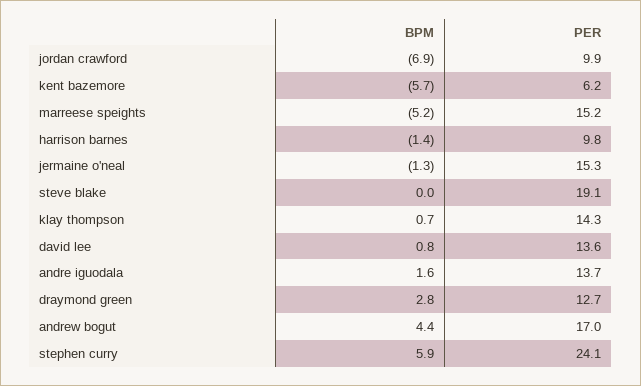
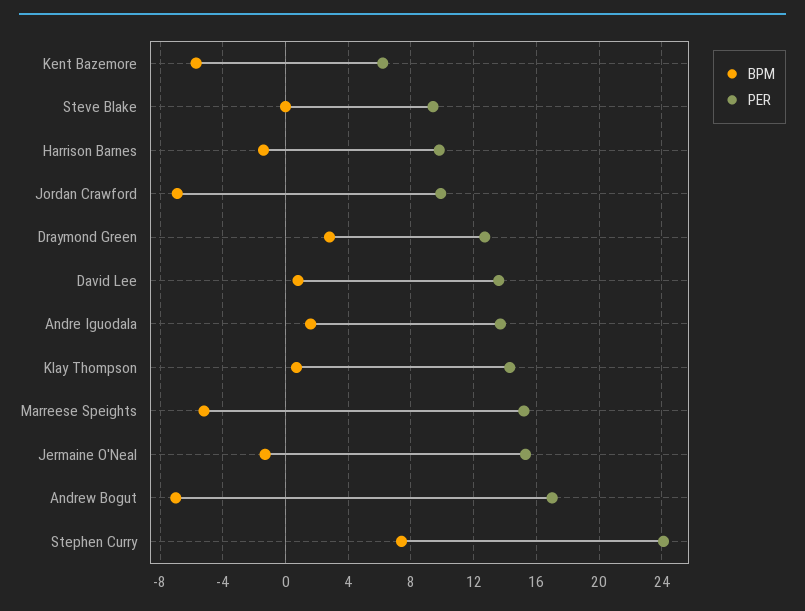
  {
    "BPM": {
      "jordan crawford": -6.9,
      "kent bazemore": -5.7,
      "marreese speights": -5.2,
      "harrison barnes": -1.4,
      "jermaine o'neal": -1.3,
      "steve blake": 0,
      "klay thompson": 0.7,
      "david lee": 0.8,
      "andre iguodala": 1.6,
      "draymond green": 2.8,
-     "andrew bogut": 4.4,
+     "andrew bogut": -7,
-     "stephen curry": 5.9
+     "stephen curry": 7.5
    },
    "PER": {
      "jordan crawford": 9.9,
      "kent bazemore": 6.2,
      "marreese speights": 15.2,
      "harrison barnes": 9.8,
      "jermaine o'neal": 15.3,
-     "steve blake": 19.1,
+     "steve blake": 9.5,
      "klay thompson": 14.3,
      "david lee": 13.6,
      "andre iguodala": 13.7,
      "draymond green": 12.7,
      "andrew bogut": 17,
      "stephen curry": 24.1
    }
  }

